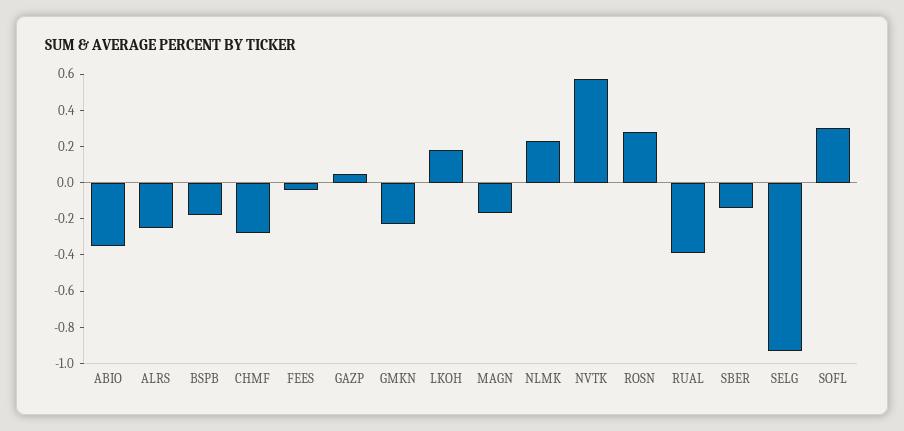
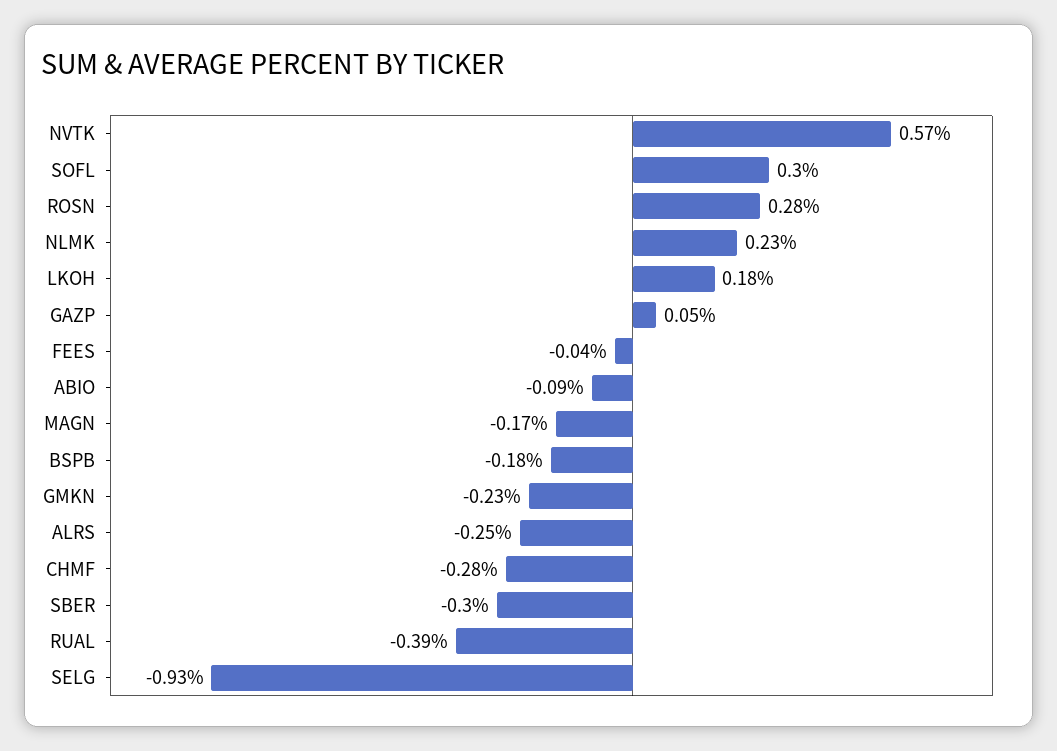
  {
-   "ABIO": -0.35,
+   "ABIO": -0.09,
    "ALRS": -0.25,
    "BSPB": -0.18,
    "CHMF": -0.28,
    "FEES": -0.04,
    "GAZP": 0.05,
    "GMKN": -0.23,
    "LKOH": 0.18,
    "MAGN": -0.17,
    "NLMK": 0.23,
    "NVTK": 0.57,
    "ROSN": 0.28,
    "RUAL": -0.39,
-   "SBER": -0.15,
+   "SBER": -0.3,
    "SELG": -0.93,
    "SOFL": 0.3
  }

